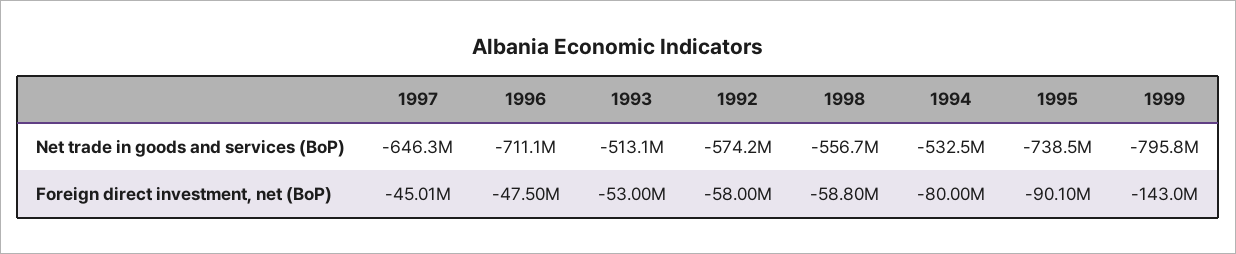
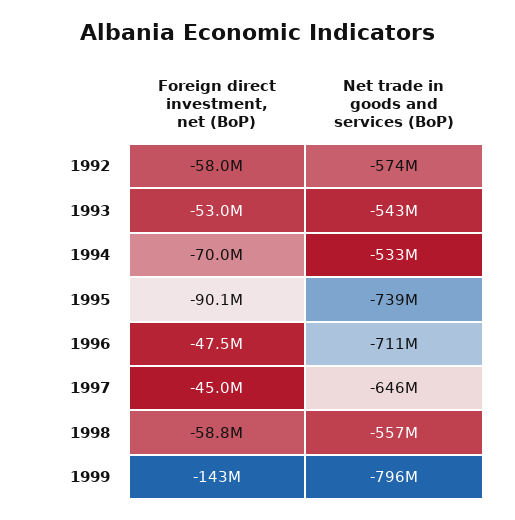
  {
    "1997": {
      "Net trade in goods and services (BoP)": -646300000,
      "Foreign direct investment, net (BoP)": -45010000
    },
    "1996": {
      "Net trade in goods and services (BoP)": -711100000,
      "Foreign direct investment, net (BoP)": -47500000
    },
    "1993": {
-     "Net trade in goods and services (BoP)": -513100000,
+     "Net trade in goods and services (BoP)": -543000000,
      "Foreign direct investment, net (BoP)": -53000000
    },
    "1992": {
      "Net trade in goods and services (BoP)": -574200000,
      "Foreign direct investment, net (BoP)": -58000000
    },
    "1998": {
      "Net trade in goods and services (BoP)": -556700000,
      "Foreign direct investment, net (BoP)": -58800000
    },
    "1994": {
      "Net trade in goods and services (BoP)": -532500000,
-     "Foreign direct investment, net (BoP)": -80000000
+     "Foreign direct investment, net (BoP)": -70000000
    },
    "1995": {
      "Net trade in goods and services (BoP)": -738500000,
      "Foreign direct investment, net (BoP)": -90100000
    },
    "1999": {
      "Net trade in goods and services (BoP)": -795800000,
      "Foreign direct investment, net (BoP)": -143000000
    }
  }

